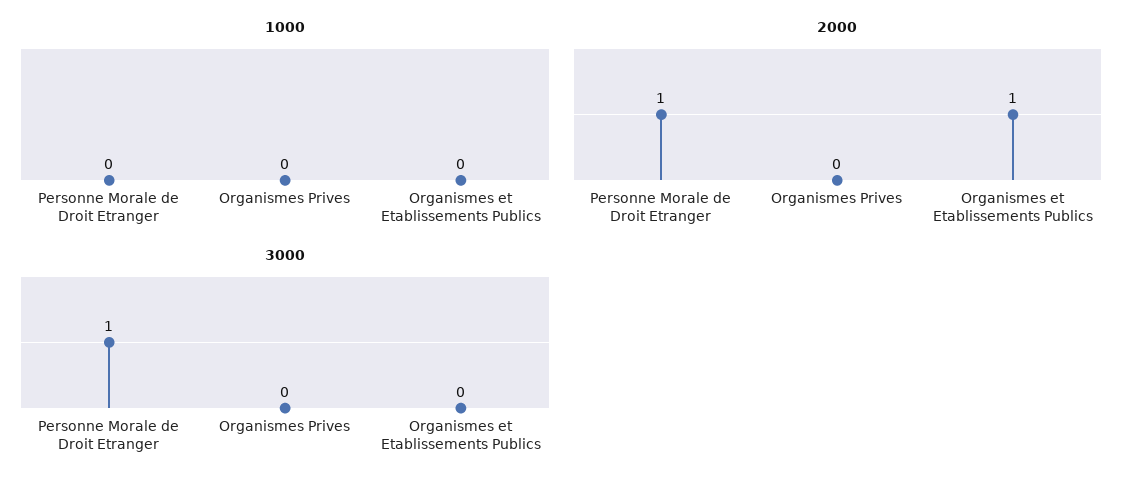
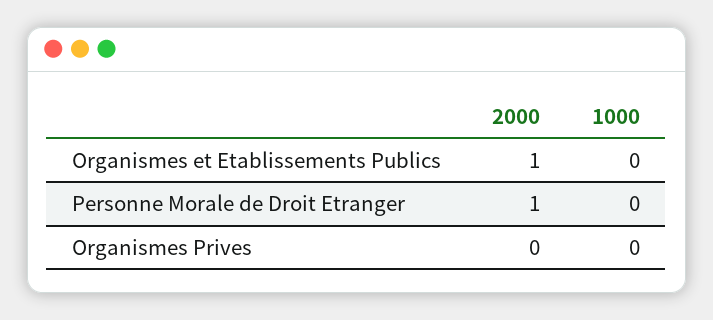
  {
    "1000": {
      "Personne Morale de Droit Etranger": 0,
      "Organismes Prives": 0,
      "Organismes et Etablissements Publics": 0
    },
    "2000": {
      "Personne Morale de Droit Etranger": 1,
      "Organismes Prives": 0,
      "Organismes et Etablissements Publics": 1
-   },
+   }
-   "3000": {
-     "Personne Morale de Droit Etranger": 1,
-     "Organismes Prives": 0,
-     "Organismes et Etablissements Publics": 0
-   }
  }

